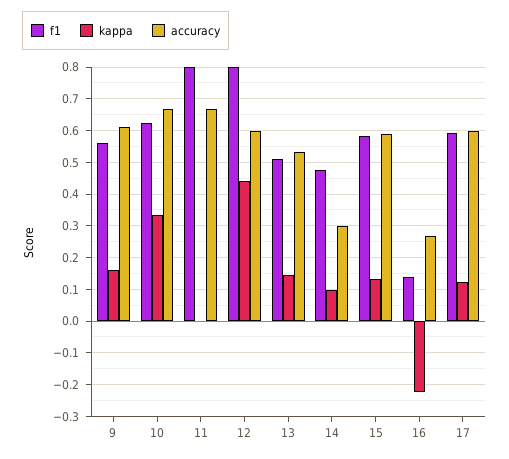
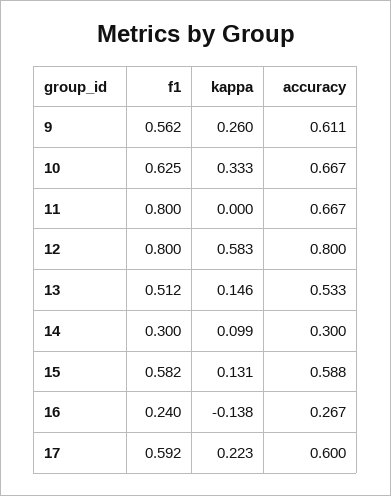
  {
    "f1": {
      "9": 0.562,
      "10": 0.625,
      "11": 0.8,
      "12": 0.8,
      "13": 0.512,
-     "14": 0.48,
+     "14": 0.3,
      "15": 0.582,
-     "16": 0.14,
+     "16": 0.24,
      "17": 0.592
    },
    "kappa": {
-     "9": 0.16,
+     "9": 0.26,
      "10": 0.333,
      "11": 0,
-     "12": 0.44,
+     "12": 0.583,
      "13": 0.146,
      "14": 0.099,
      "15": 0.131,
-     "16": -0.22,
+     "16": -0.138,
-     "17": 0.12
+     "17": 0.223
    },
    "accuracy": {
      "9": 0.611,
      "10": 0.667,
      "11": 0.667,
-     "12": 0.6,
+     "12": 0.8,
      "13": 0.533,
      "14": 0.3,
      "15": 0.588,
      "16": 0.267,
      "17": 0.6
    }
  }

